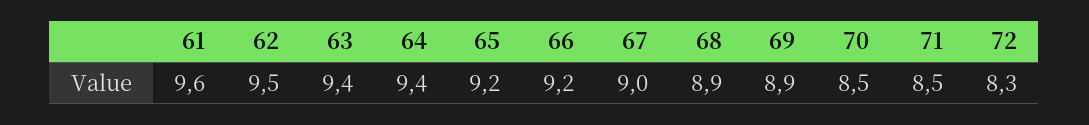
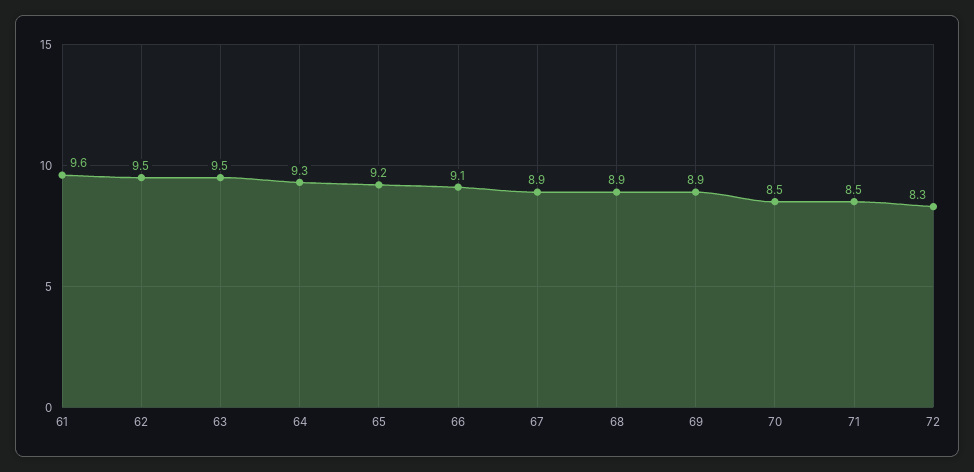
  {
    "61": 9.6,
    "62": 9.5,
-   "63": 9.4,
+   "63": 9.5,
-   "64": 9.4,
+   "64": 9.3,
    "65": 9.2,
-   "66": 9.2,
+   "66": 9.1,
-   "67": 9,
+   "67": 8.9,
    "68": 8.9,
    "69": 8.9,
    "70": 8.5,
    "71": 8.5,
    "72": 8.3
  }

